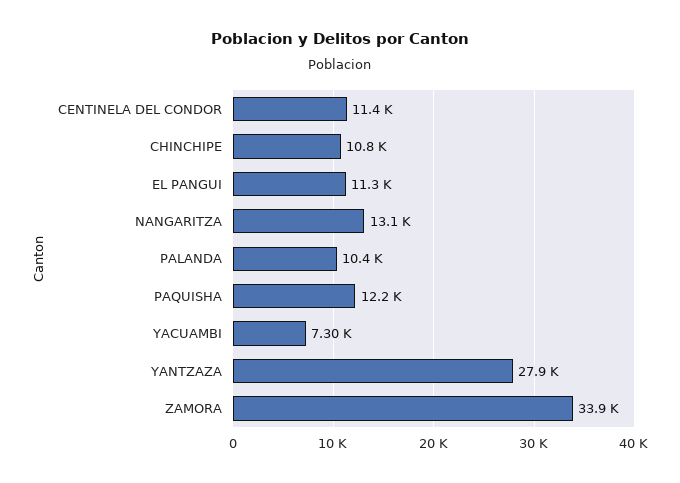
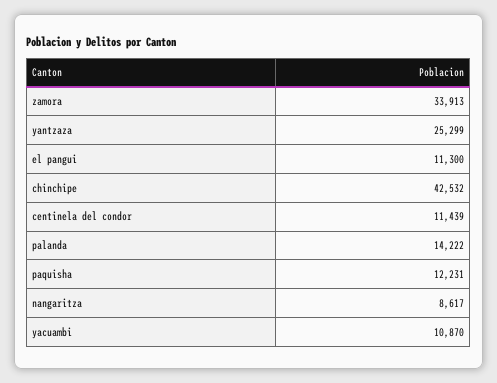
  {
    "CENTINELA DEL CONDOR": 11439,
-   "CHINCHIPE": 10800,
+   "CHINCHIPE": 42532,
    "EL PANGUI": 11300,
-   "NANGARITZA": 13100,
+   "NANGARITZA": 8617,
-   "PALANDA": 10400,
+   "PALANDA": 14222,
    "PAQUISHA": 12231,
-   "YACUAMBI": 7300,
+   "YACUAMBI": 10870,
-   "YANTZAZA": 27900,
+   "YANTZAZA": 25299,
    "ZAMORA": 33913
  }

